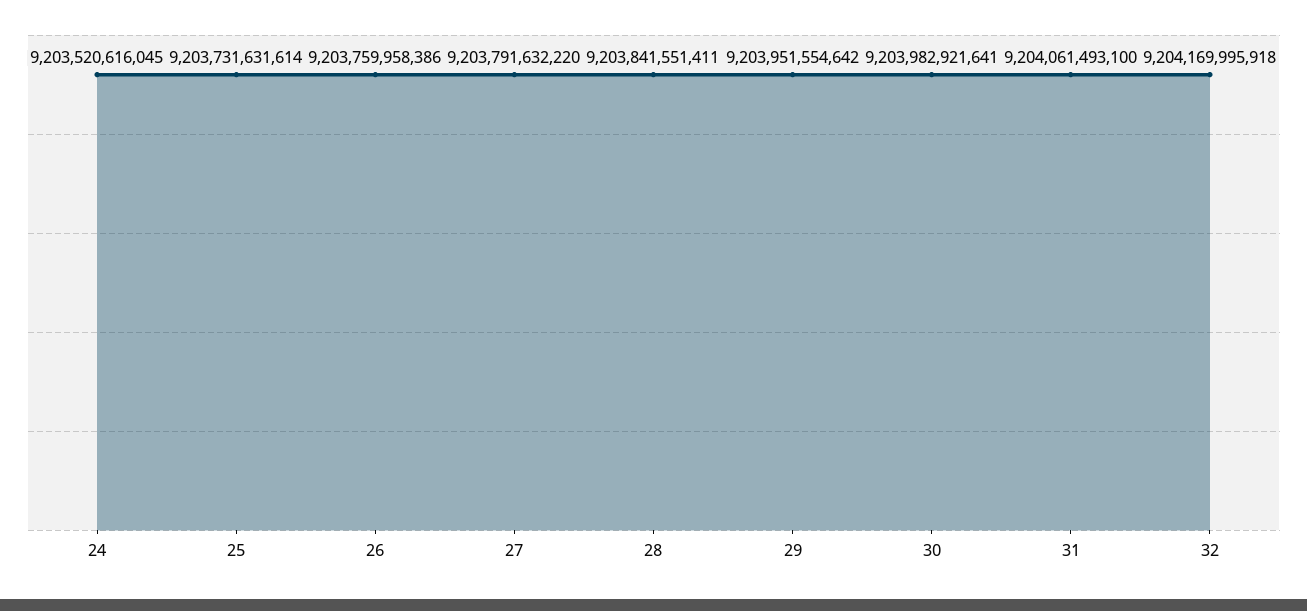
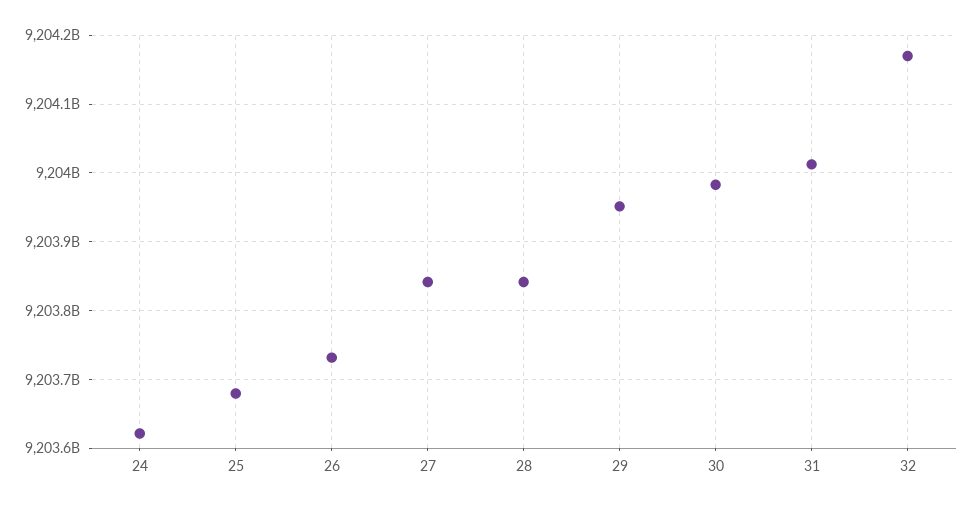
  {
-   "24": 9203520616045,
+   "24": 9203620000000,
-   "25": 9203731631614,
+   "25": 9203680000000,
-   "26": 9203759958386,
+   "26": 9203730000000,
-   "27": 9203791632220,
+   "27": 9203840000000,
    "28": 9203841551411,
    "29": 9203951554642,
    "30": 9203982921641,
-   "31": 9204061493100,
+   "31": 9204010000000,
    "32": 9204169995918
  }

